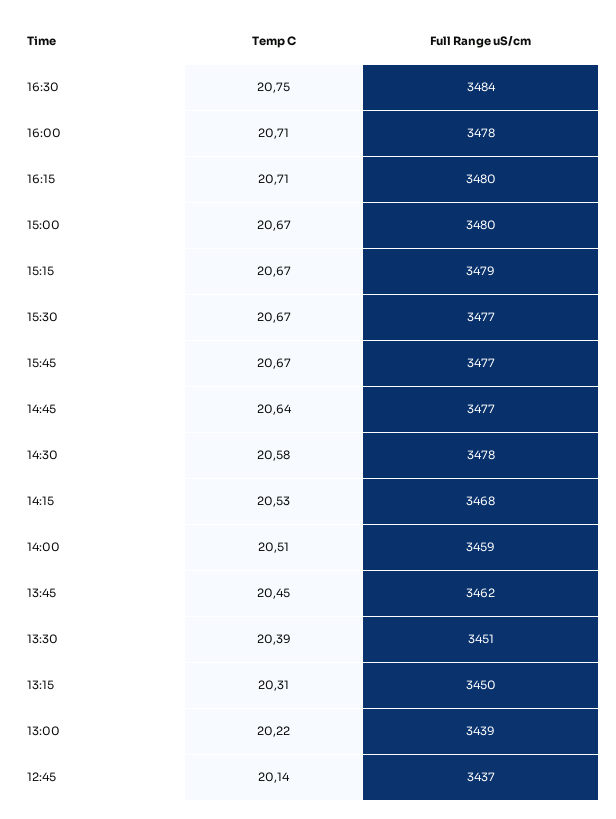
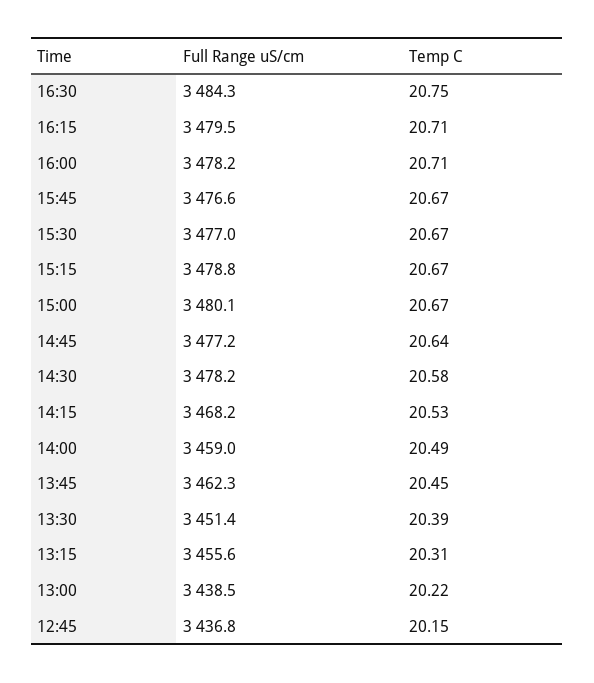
  {
    "Temp C": {
      "16:30": 20.75,
      "16:00": 20.71,
      "16:15": 20.71,
      "15:00": 20.67,
      "15:15": 20.67,
      "15:30": 20.67,
      "15:45": 20.67,
      "14:45": 20.64,
      "14:30": 20.58,
      "14:15": 20.53,
-     "14:00": 20.51,
+     "14:00": 20.49,
      "13:45": 20.45,
      "13:30": 20.39,
      "13:15": 20.31,
      "13:00": 20.22,
-     "12:45": 20.14
+     "12:45": 20.15
    },
    "Full Range uS/cm": {
      "16:30": 3484.3,
      "16:00": 3478.2,
      "16:15": 3479.5,
      "15:00": 3480.1,
      "15:15": 3478.8,
      "15:30": 3477,
      "15:45": 3476.6,
      "14:45": 3477.2,
      "14:30": 3478.2,
      "14:15": 3468.2,
      "14:00": 3459,
      "13:45": 3462.3,
      "13:30": 3451.4,
-     "13:15": 3450,
+     "13:15": 3455.6,
      "13:00": 3438.5,
      "12:45": 3436.8
    }
  }

